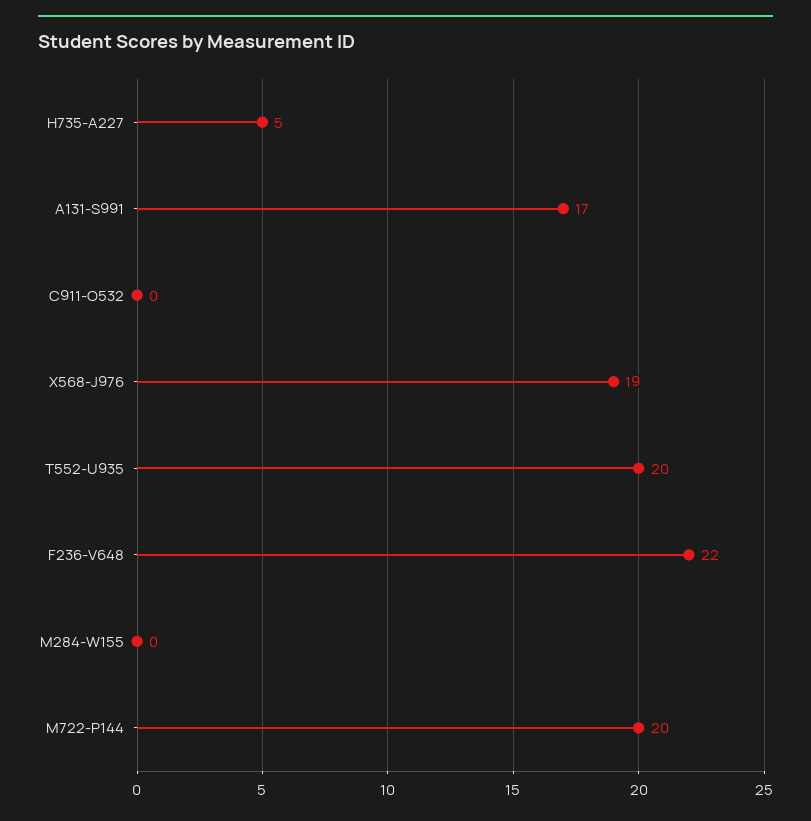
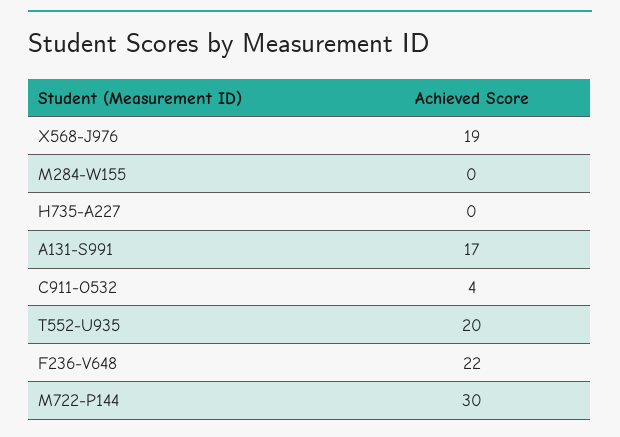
  {
-   "H735-A227": 5,
+   "H735-A227": 0,
    "A131-S991": 17,
-   "C911-O532": 0,
+   "C911-O532": 4,
    "X568-J976": 19,
    "T552-U935": 20,
    "F236-V648": 22,
    "M284-W155": 0,
-   "M722-P144": 20
+   "M722-P144": 30
  }

